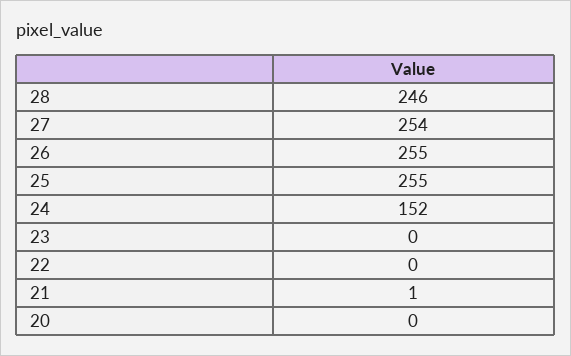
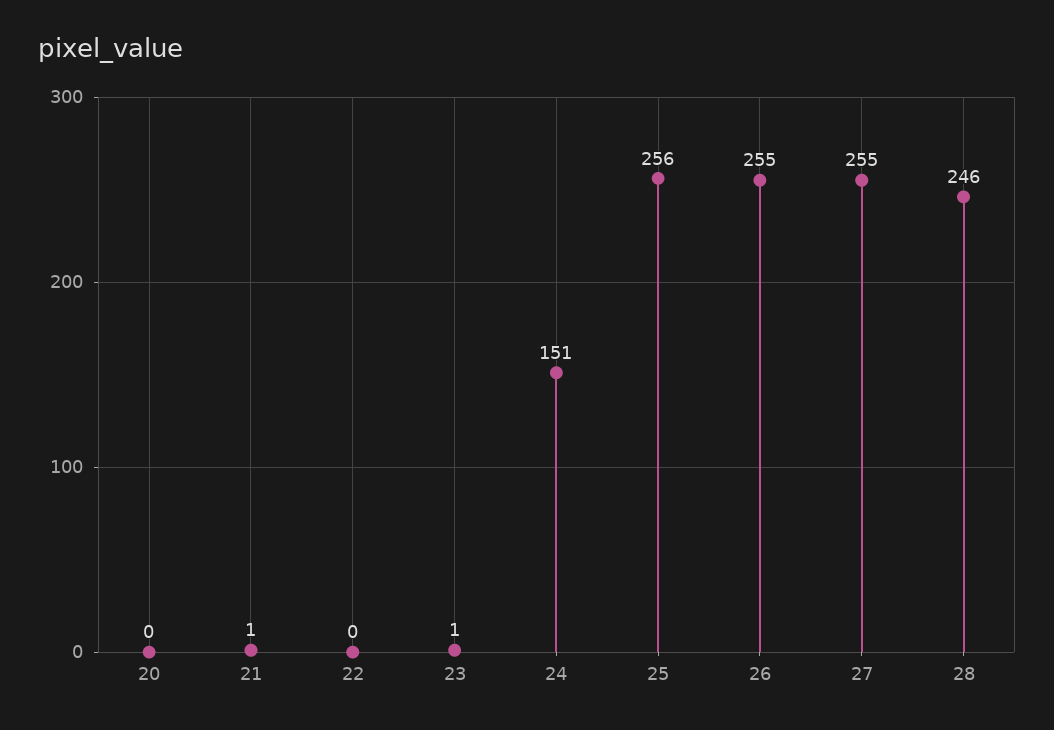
  {
    "28": 246,
-   "27": 254,
+   "27": 255,
    "26": 255,
-   "25": 255,
+   "25": 256,
-   "24": 152,
+   "24": 151,
-   "23": 0,
+   "23": 1,
    "22": 0,
    "21": 1,
    "20": 0
  }

